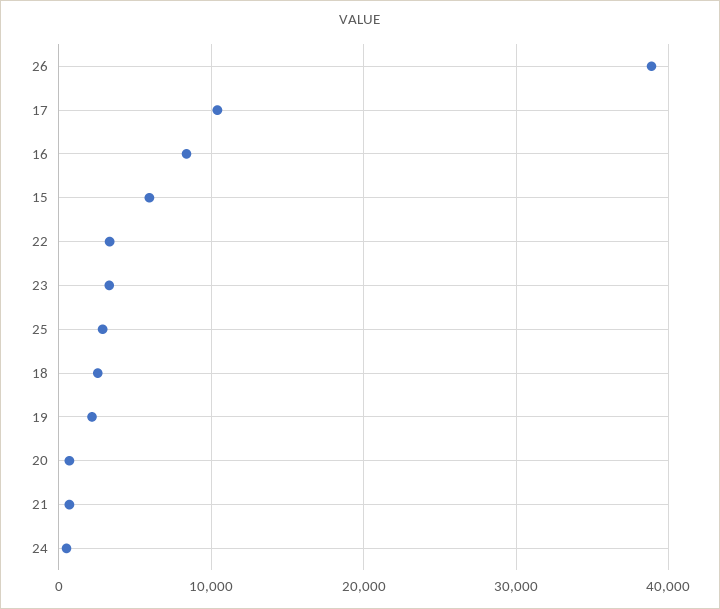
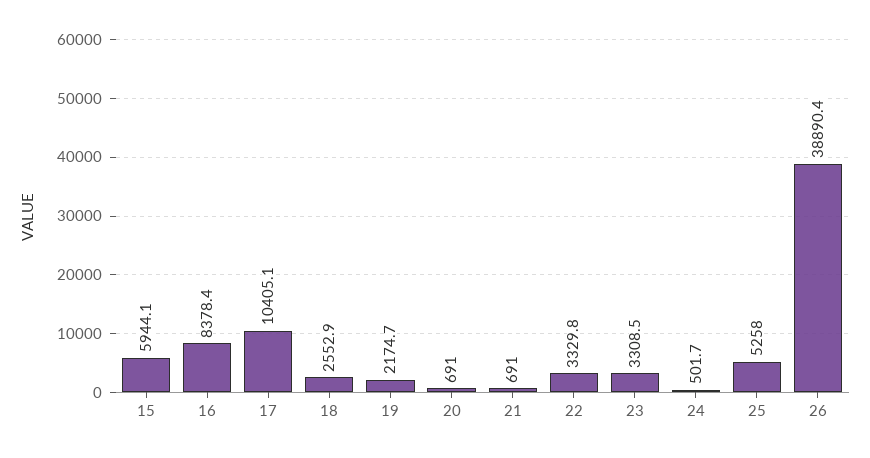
  {
    "26": 38890.4,
    "17": 10405.1,
    "16": 8378.4,
    "15": 5944.1,
    "22": 3329.8,
    "23": 3308.5,
-   "25": 3000,
+   "25": 5258,
    "18": 2552.9,
    "19": 2174.7,
    "20": 691,
    "21": 691,
    "24": 501.7
  }

